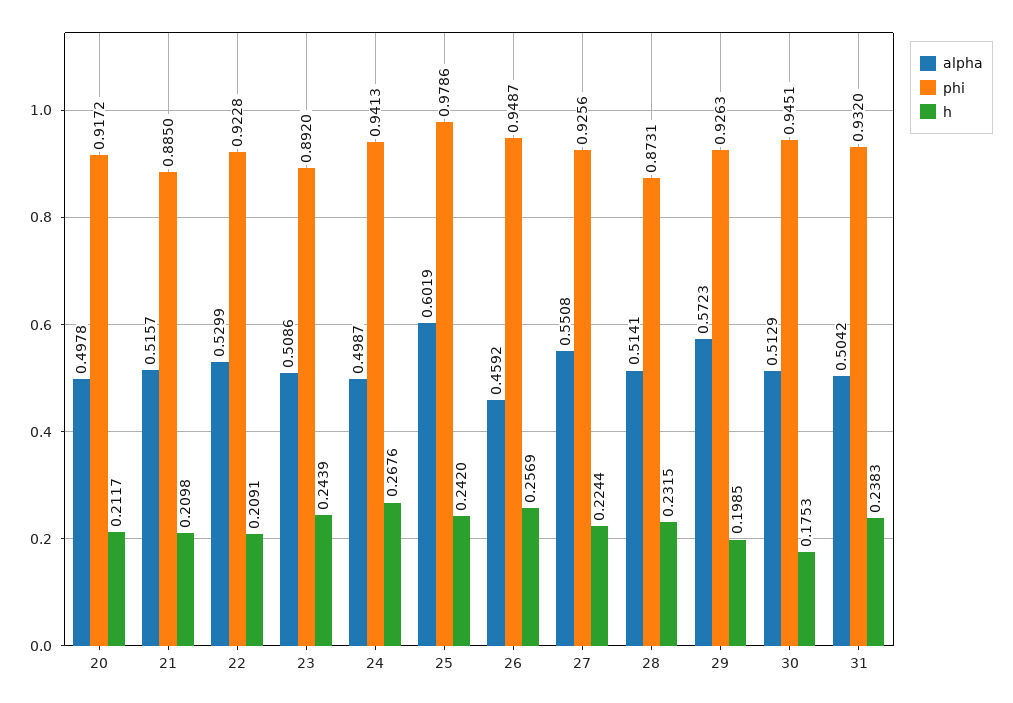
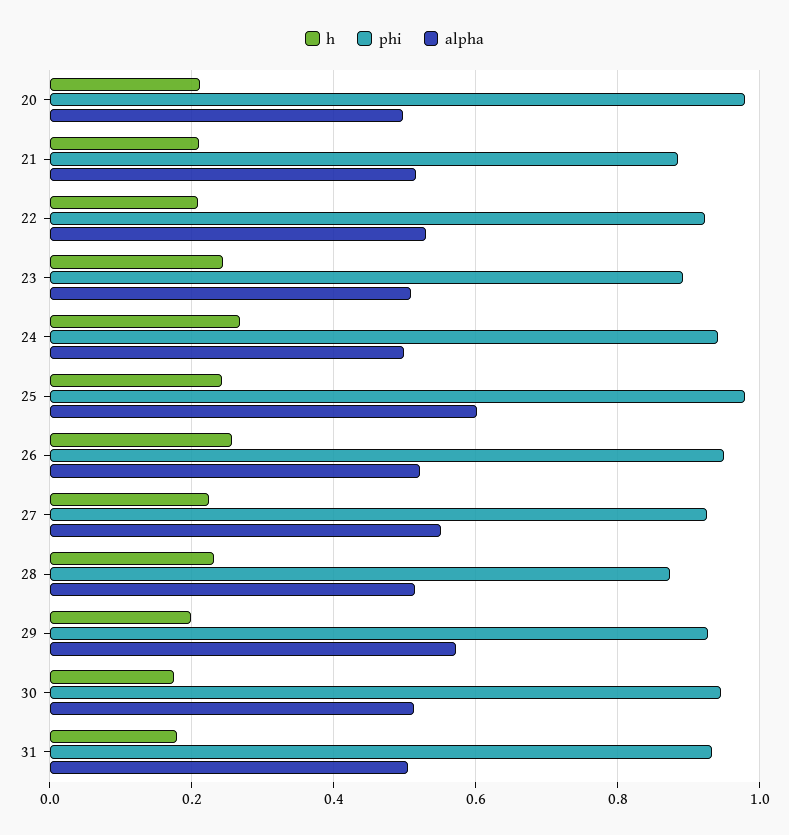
  {
    "alpha": {
      "20": 0.4978,
      "21": 0.5157,
      "22": 0.5299,
      "23": 0.5086,
      "24": 0.4987,
      "25": 0.6019,
-     "26": 0.4592,
+     "26": 0.52,
      "27": 0.5508,
      "28": 0.5141,
      "29": 0.5723,
      "30": 0.5129,
      "31": 0.5042
    },
    "phi": {
-     "20": 0.9172,
+     "20": 0.98,
      "21": 0.885,
      "22": 0.9228,
      "23": 0.892,
      "24": 0.9413,
      "25": 0.9786,
      "26": 0.9487,
      "27": 0.9256,
      "28": 0.8731,
      "29": 0.9263,
      "30": 0.9451,
      "31": 0.932
    },
    "h": {
      "20": 0.2117,
      "21": 0.2098,
      "22": 0.2091,
      "23": 0.2439,
      "24": 0.2676,
      "25": 0.242,
      "26": 0.2569,
      "27": 0.2244,
      "28": 0.2315,
      "29": 0.1985,
      "30": 0.1753,
-     "31": 0.2383
+     "31": 0.18
    }
  }

